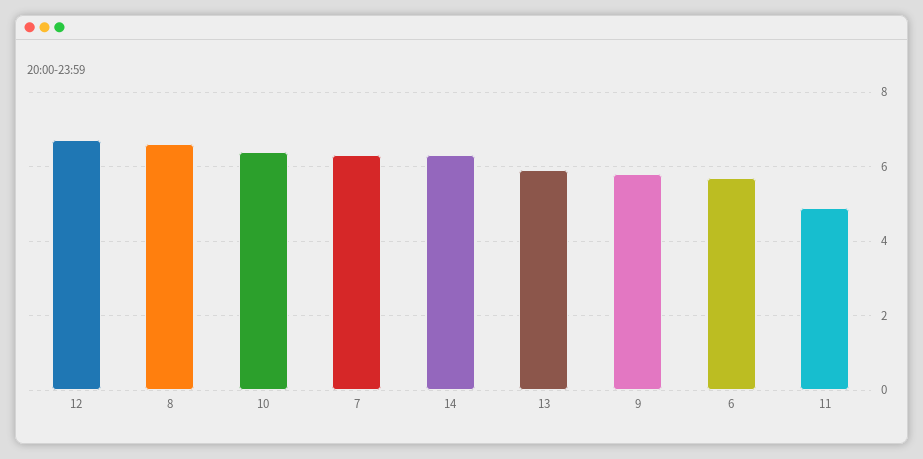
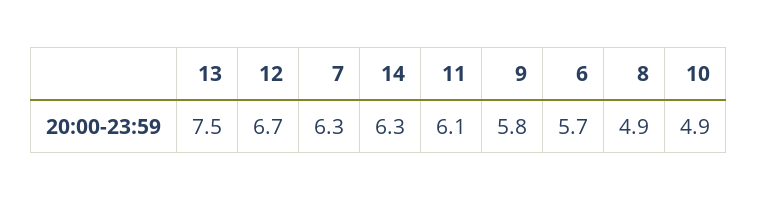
  {
    "12": 6.7,
-   "8": 6.5,
+   "8": 4.9,
-   "10": 6.5,
+   "10": 4.9,
    "7": 6.3,
    "14": 6.3,
-   "13": 6,
+   "13": 7.5,
    "9": 5.8,
    "6": 5.7,
-   "11": 5
+   "11": 6.1
  }

